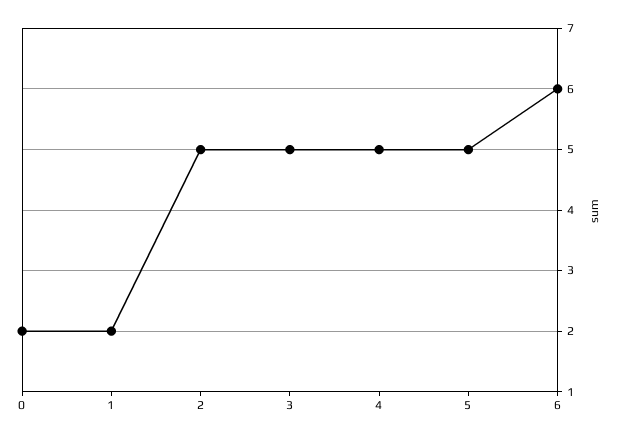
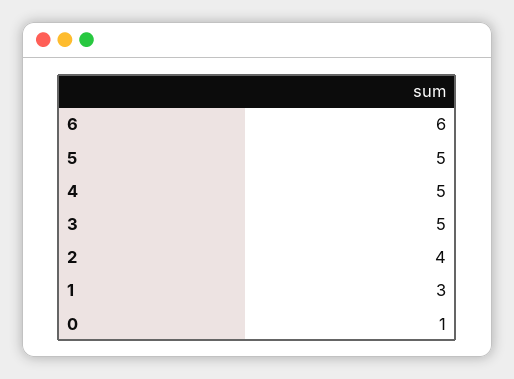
  {
-   "0": 2,
+   "0": 1,
-   "1": 2,
+   "1": 3,
-   "2": 5,
+   "2": 4,
    "3": 5,
    "4": 5,
    "5": 5,
    "6": 6
  }

